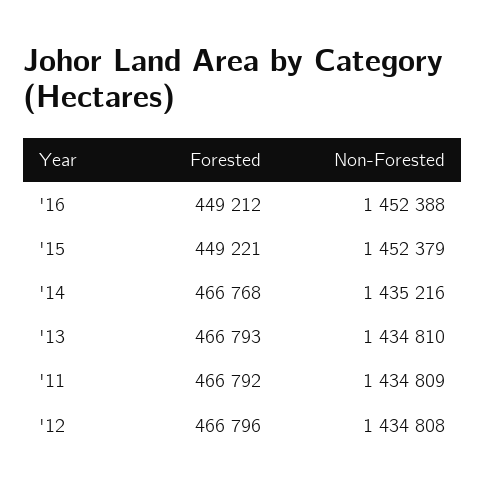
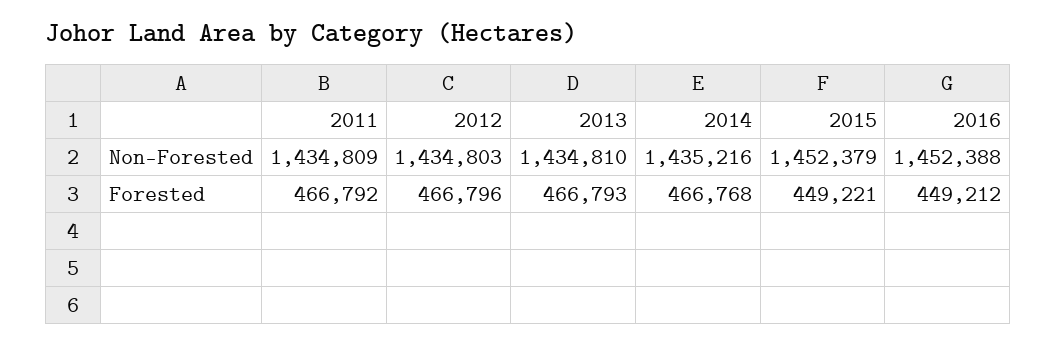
  {
    "Forested": {
      "'16": 449212,
      "'15": 449221,
      "'14": 466768,
      "'13": 466793,
      "'11": 466792,
      "'12": 466796
    },
    "Non-Forested": {
      "'16": 1452388,
      "'15": 1452379,
      "'14": 1435216,
      "'13": 1434810,
      "'11": 1434809,
-     "'12": 1434808
+     "'12": 1434803
    }
  }

